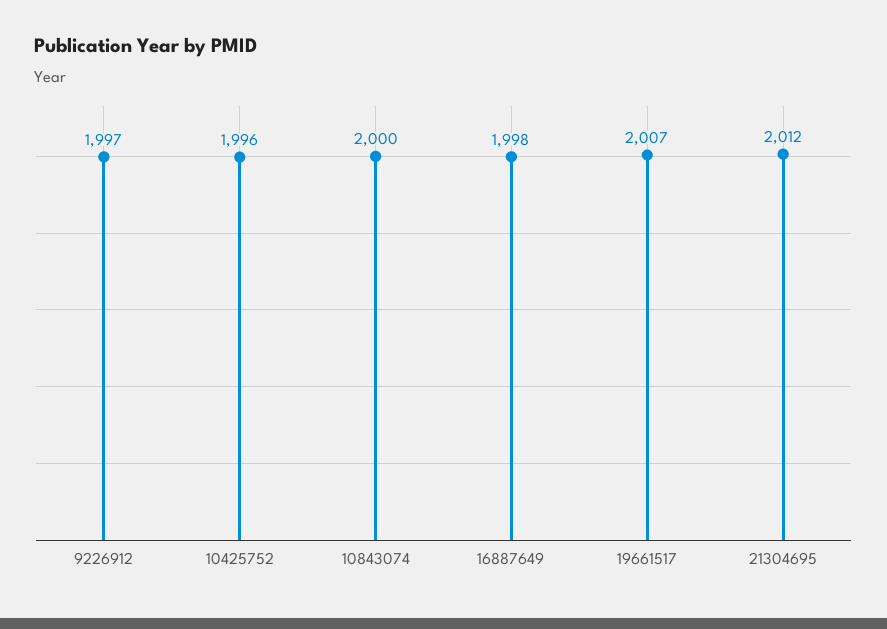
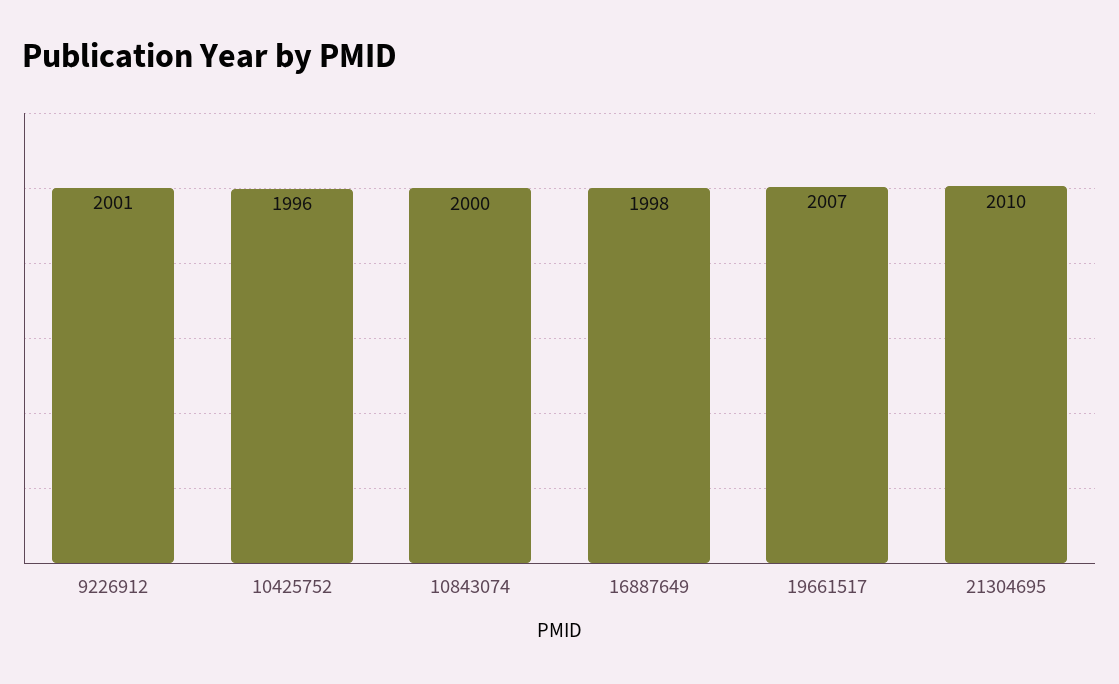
  {
-   "9226912": 1997,
+   "9226912": 2001,
    "10425752": 1996,
    "10843074": 2000,
    "16887649": 1998,
    "19661517": 2007,
-   "21304695": 2012
+   "21304695": 2010
  }

